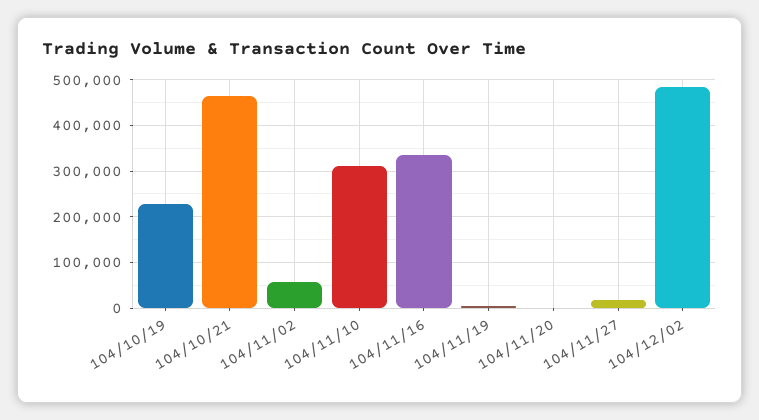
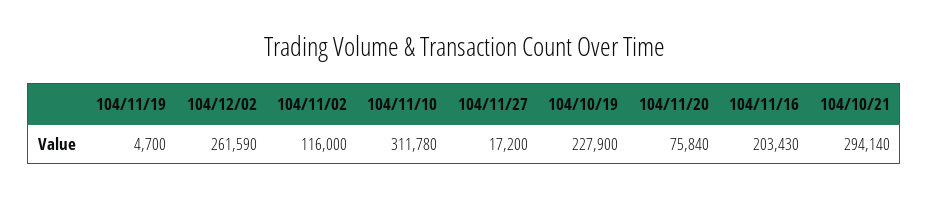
  {
    "104/10/19": 227900,
-   "104/10/21": 460000,
+   "104/10/21": 294140,
-   "104/11/02": 60000,
+   "104/11/02": 116000,
    "104/11/10": 311780,
-   "104/11/16": 340000,
+   "104/11/16": 203430,
    "104/11/19": 4700,
-   "104/11/20": 0,
+   "104/11/20": 75840,
    "104/11/27": 17200,
-   "104/12/02": 480000
+   "104/12/02": 261590
  }

